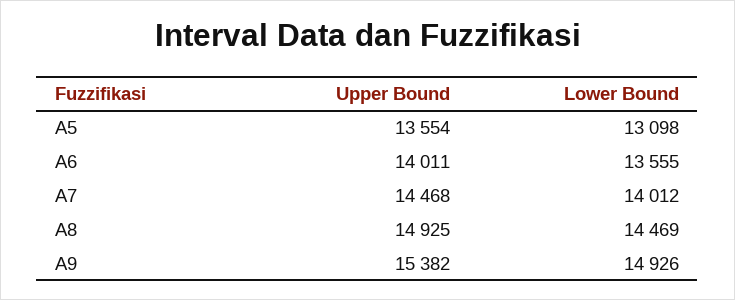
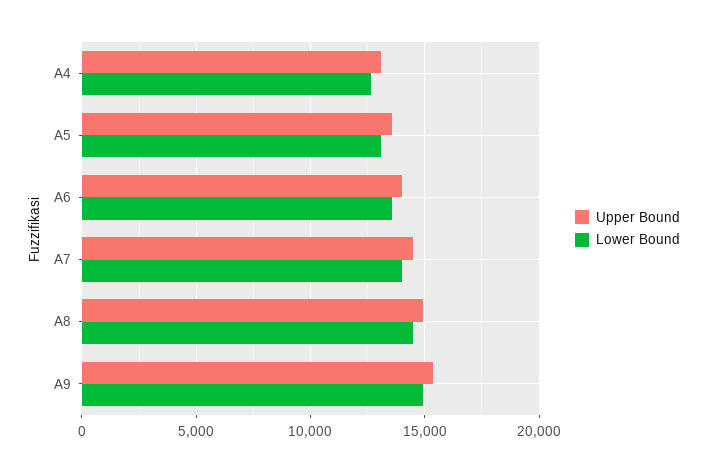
  {
    "Upper Bound": {
      "A5": 13554,
      "A6": 14011,
      "A7": 14468,
      "A8": 14925,
-     "A9": 15382
+     "A9": 15382,
+     "A4": 13000
    },
    "Lower Bound": {
      "A5": 13098,
      "A6": 13555,
      "A7": 14012,
      "A8": 14469,
-     "A9": 14926
+     "A9": 14926,
+     "A4": 12500
    }
  }

